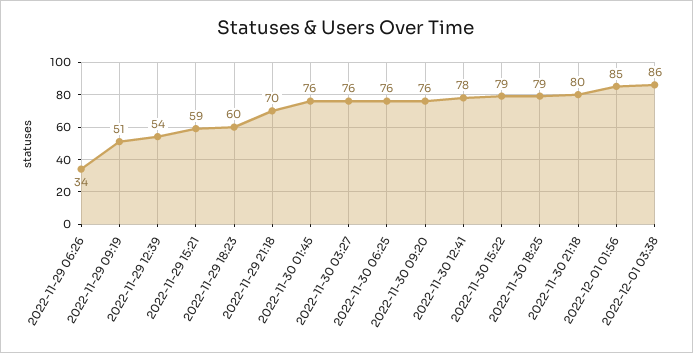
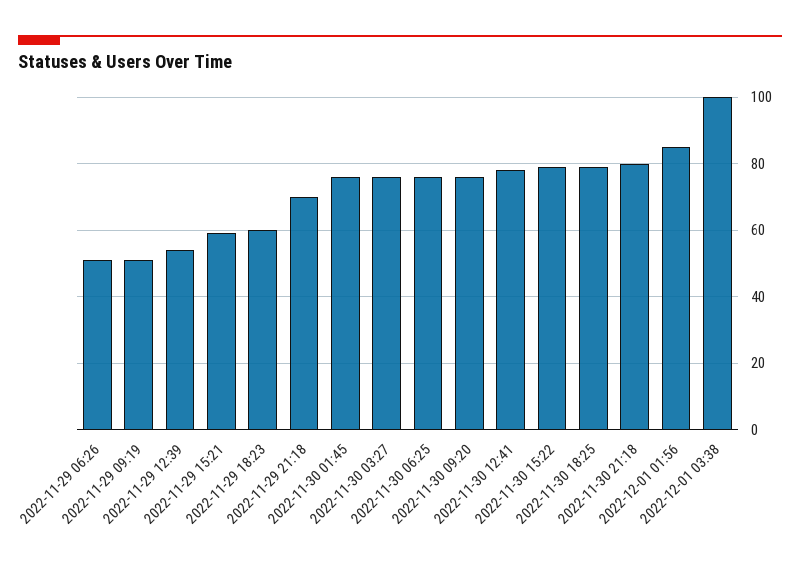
  {
-   "2022-11-29 06:26": 34,
+   "2022-11-29 06:26": 50,
    "2022-11-29 09:19": 51,
    "2022-11-29 12:39": 54,
    "2022-11-29 15:21": 59,
    "2022-11-29 18:23": 60,
    "2022-11-29 21:18": 70,
    "2022-11-30 01:45": 76,
    "2022-11-30 03:27": 76,
    "2022-11-30 06:25": 76,
    "2022-11-30 09:20": 76,
    "2022-11-30 12:41": 78,
    "2022-11-30 15:22": 79,
    "2022-11-30 18:25": 79,
    "2022-11-30 21:18": 80,
    "2022-12-01 01:56": 85,
-   "2022-12-01 03:38": 86
+   "2022-12-01 03:38": 100
  }

